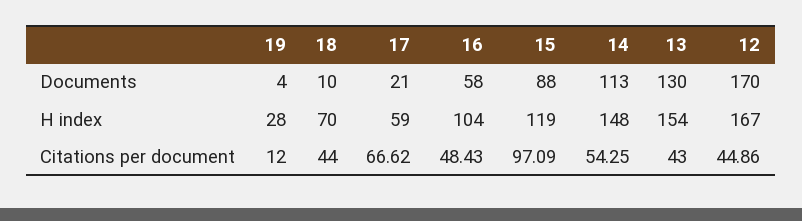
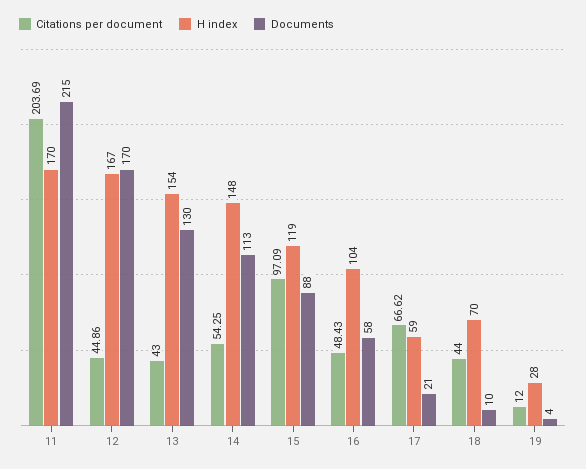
  {
    "Documents": {
      "19": 4,
      "18": 10,
      "17": 21,
      "16": 58,
      "15": 88,
      "14": 113,
      "13": 130,
-     "12": 170
+     "12": 170,
+     "11": 215
    },
    "H index": {
      "19": 28,
      "18": 70,
      "17": 59,
      "16": 104,
      "15": 119,
      "14": 148,
      "13": 154,
-     "12": 167
+     "12": 167,
+     "11": 170
    },
    "Citations per document": {
      "19": 12,
      "18": 44,
      "17": 66.62,
      "16": 48.43,
      "15": 97.09,
      "14": 54.25,
      "13": 43,
-     "12": 44.86
+     "12": 44.86,
+     "11": 203.69
    }
  }

